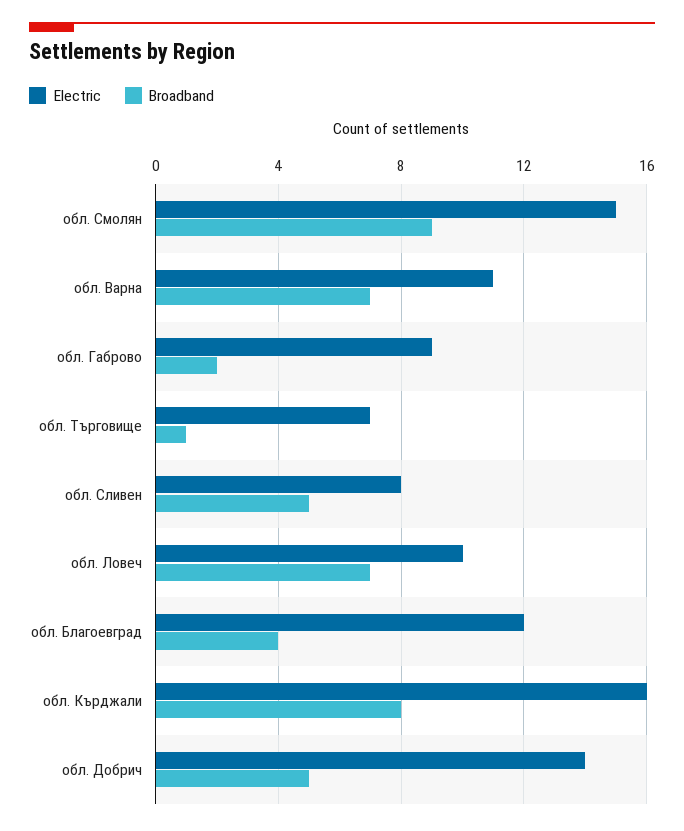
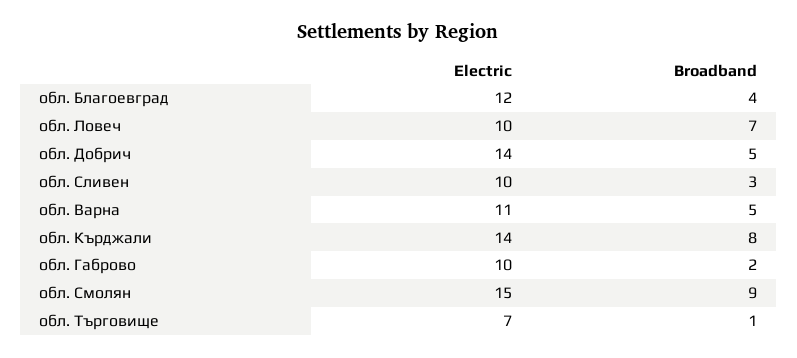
  {
    "Electric": {
      "обл. Смолян": 15,
      "обл. Варна": 11,
-     "обл. Габрово": 9,
+     "обл. Габрово": 10,
      "обл. Търговище": 7,
-     "обл. Сливен": 8,
+     "обл. Сливен": 10,
      "обл. Ловеч": 10,
      "обл. Благоевград": 12,
-     "обл. Кърджали": 16,
+     "обл. Кърджали": 14,
      "обл. Добрич": 14
    },
    "Broadband": {
      "обл. Смолян": 9,
-     "обл. Варна": 7,
+     "обл. Варна": 5,
      "обл. Габрово": 2,
      "обл. Търговище": 1,
-     "обл. Сливен": 5,
+     "обл. Сливен": 3,
      "обл. Ловеч": 7,
      "обл. Благоевград": 4,
      "обл. Кърджали": 8,
      "обл. Добрич": 5
    }
  }

